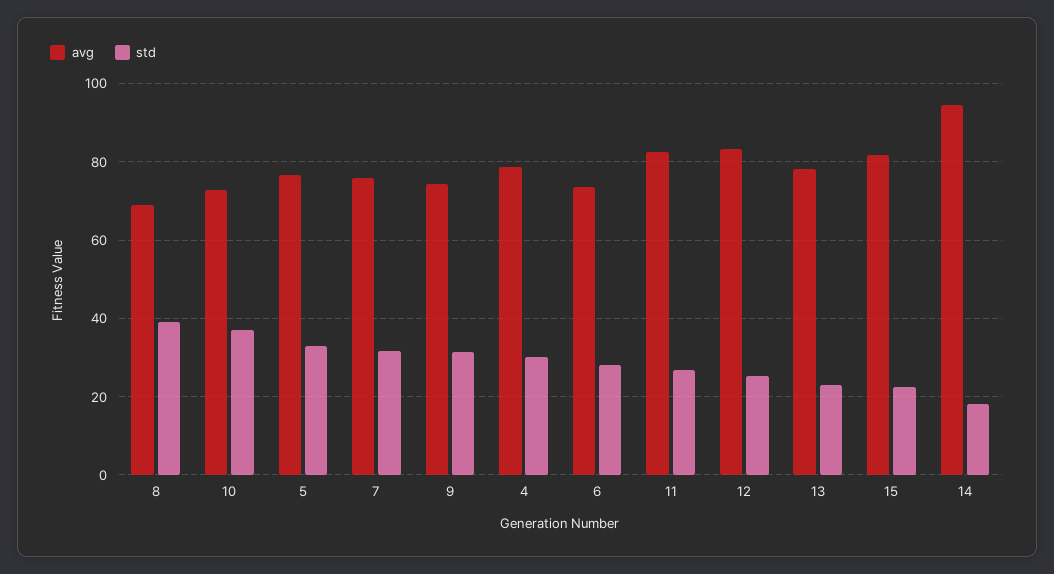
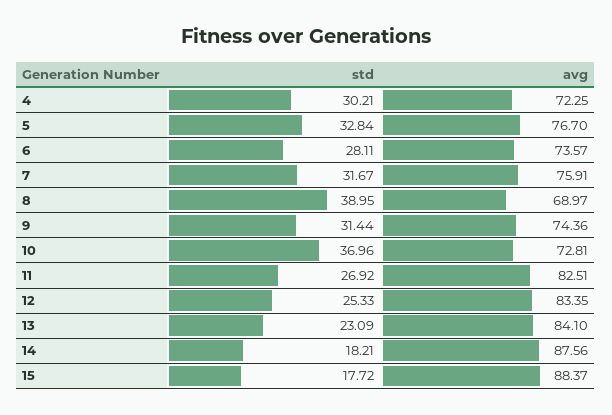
  {
    "avg": {
      "8": 68.97,
      "10": 72.81,
      "5": 76.7,
      "7": 75.91,
      "9": 74.36,
-     "4": 78,
+     "4": 72.25,
      "6": 73.57,
      "11": 82.51,
      "12": 83.35,
-     "13": 78,
+     "13": 84.1,
-     "15": 82,
+     "15": 88.37,
-     "14": 94
+     "14": 87.56
    },
    "std": {
      "8": 38.95,
      "10": 36.96,
      "5": 32.84,
      "7": 31.67,
      "9": 31.44,
      "4": 30.21,
      "6": 28.11,
      "11": 26.92,
      "12": 25.33,
      "13": 23.09,
-     "15": 22,
+     "15": 17.72,
      "14": 18.21
    }
  }

